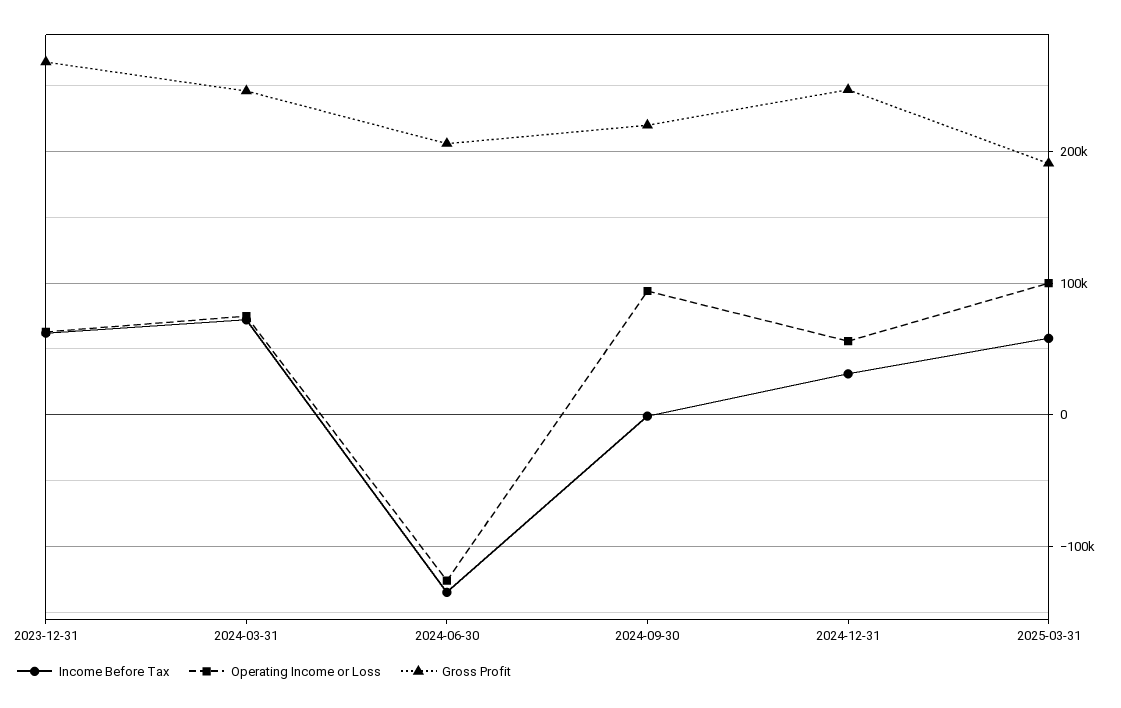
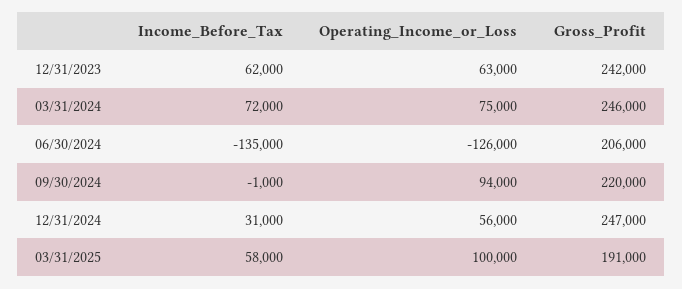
  {
    "Income Before Tax": {
      "2023-12-31": 62000,
      "2024-03-31": 72000,
      "2024-06-30": -135000,
      "2024-09-30": -1000,
      "2024-12-31": 31000,
      "2025-03-31": 58000
    },
    "Operating Income or Loss": {
      "2023-12-31": 63000,
      "2024-03-31": 75000,
      "2024-06-30": -126000,
      "2024-09-30": 94000,
      "2024-12-31": 56000,
      "2025-03-31": 100000
    },
    "Gross Profit": {
-     "2023-12-31": 270000,
+     "2023-12-31": 242000,
      "2024-03-31": 246000,
      "2024-06-30": 206000,
      "2024-09-30": 220000,
      "2024-12-31": 247000,
      "2025-03-31": 191000
    }
  }

